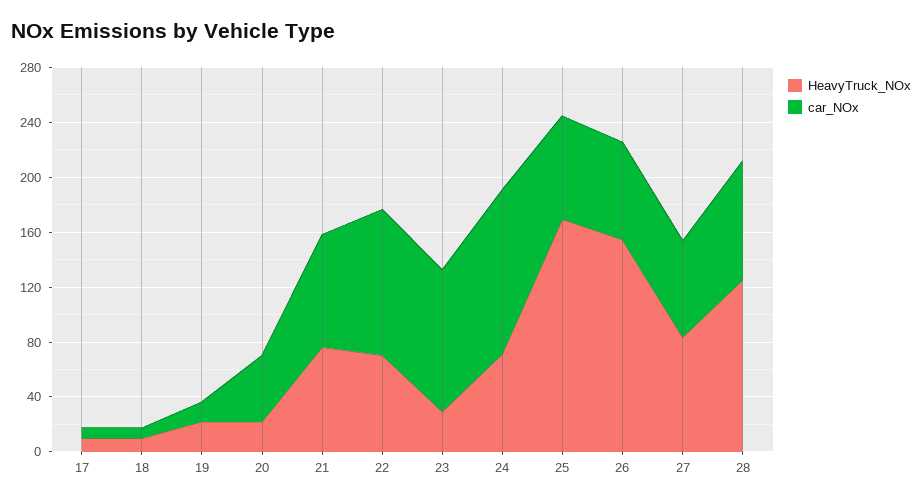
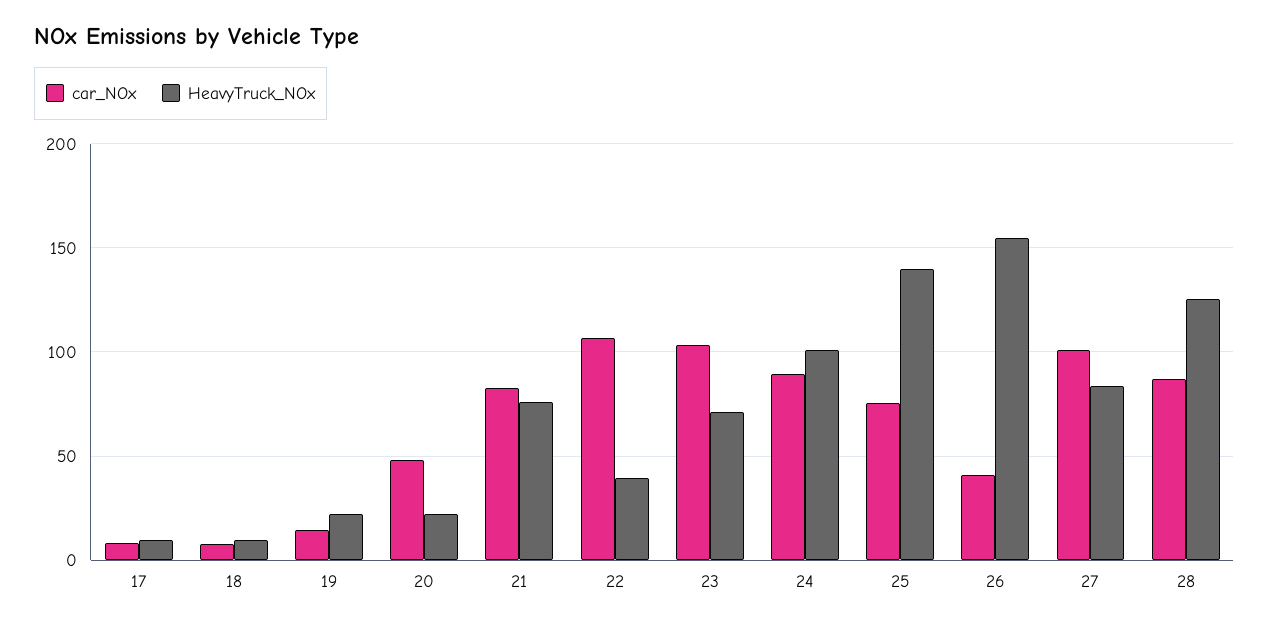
  {
    "HeavyTruck_NOx": {
      "17": 10,
      "18": 10,
      "19": 20,
      "20": 20,
      "21": 75,
-     "22": 70,
+     "22": 40,
-     "23": 30,
+     "23": 70,
-     "24": 70,
+     "24": 100,
-     "25": 170,
+     "25": 140,
      "26": 155,
      "27": 85,
      "28": 125
    },
    "car_NOx": {
      "17": 10,
      "18": 10,
      "19": 15,
      "20": 50,
      "21": 85,
      "22": 105,
      "23": 105,
-     "24": 120,
+     "24": 90,
      "25": 75,
-     "26": 70,
+     "26": 40,
-     "27": 70,
+     "27": 100,
      "28": 85
    }
  }

